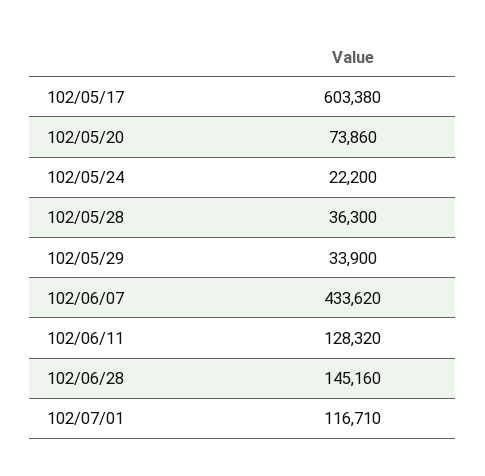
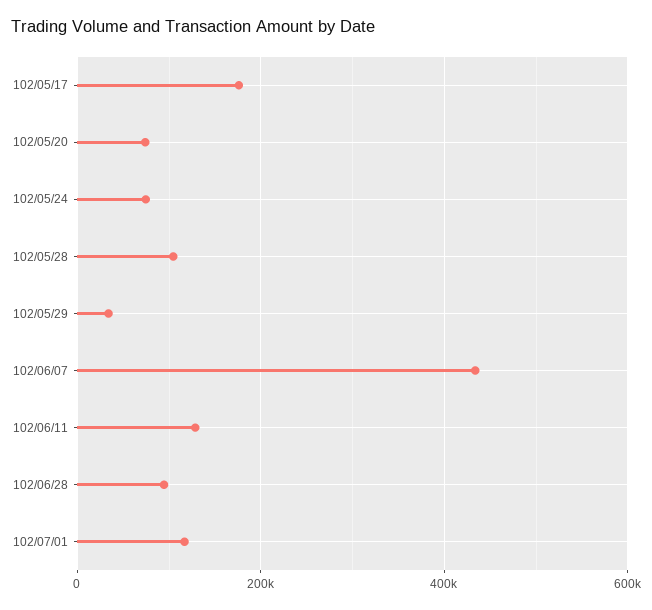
  {
-   "102/05/17": 603380,
+   "102/05/17": 180000,
    "102/05/20": 73860,
-   "102/05/24": 22200,
+   "102/05/24": 80000,
-   "102/05/28": 36300,
+   "102/05/28": 100000,
    "102/05/29": 33900,
    "102/06/07": 433620,
    "102/06/11": 128320,
-   "102/06/28": 145160,
+   "102/06/28": 100000,
    "102/07/01": 116710
  }

